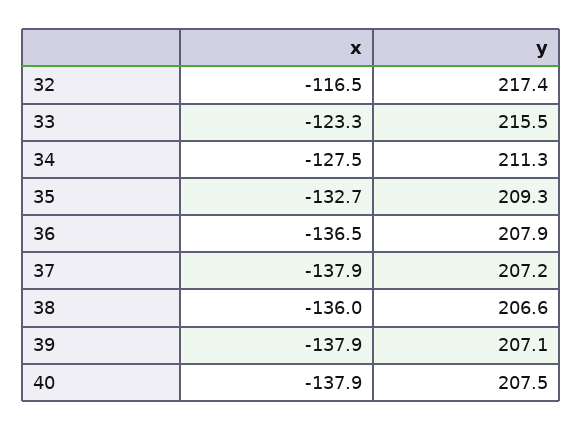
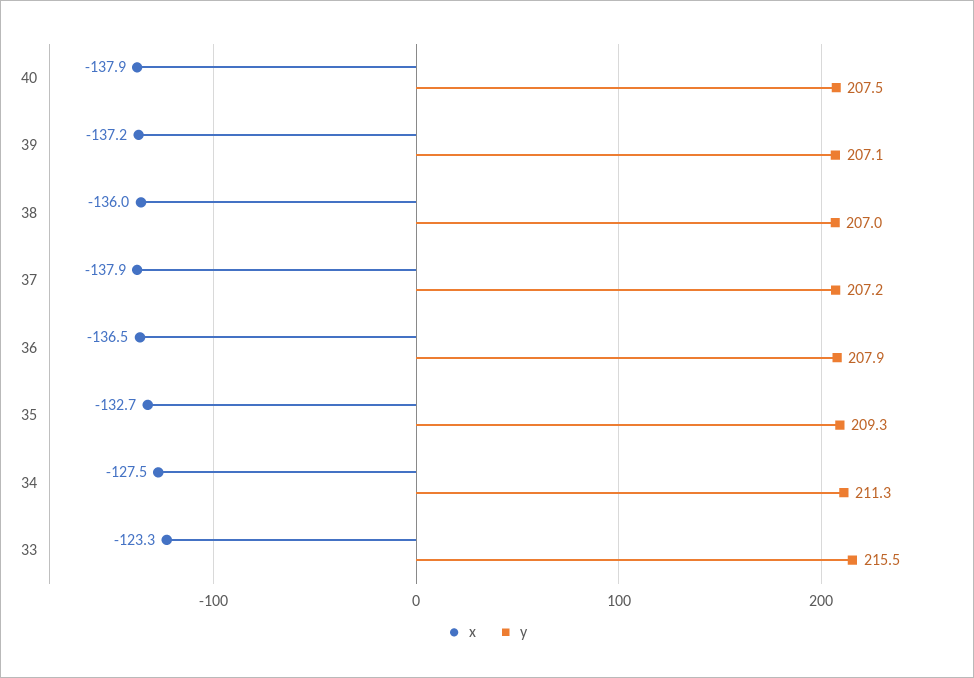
  {
    "x": {
-     "32": -116.5,
      "33": -123.3,
      "34": -127.5,
      "35": -132.7,
      "36": -136.5,
      "37": -137.9,
      "38": -136,
-     "39": -137.9,
+     "39": -137.2,
      "40": -137.9
    },
    "y": {
-     "32": 217.4,
      "33": 215.5,
      "34": 211.3,
      "35": 209.3,
      "36": 207.9,
      "37": 207.2,
-     "38": 206.6,
+     "38": 207,
      "39": 207.1,
      "40": 207.5
    }
  }

